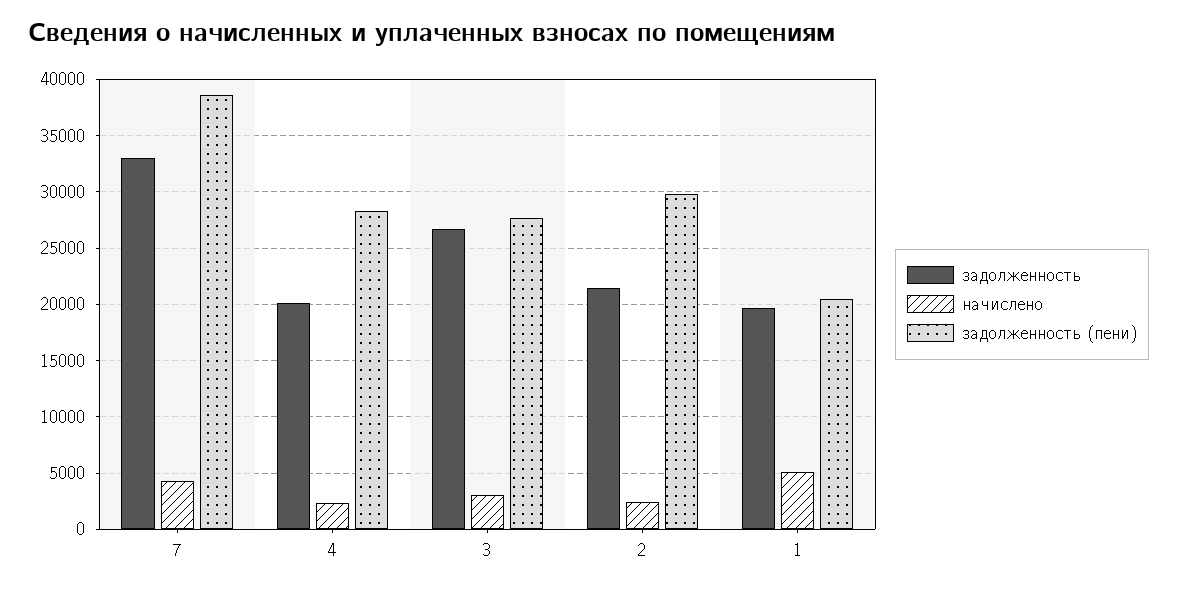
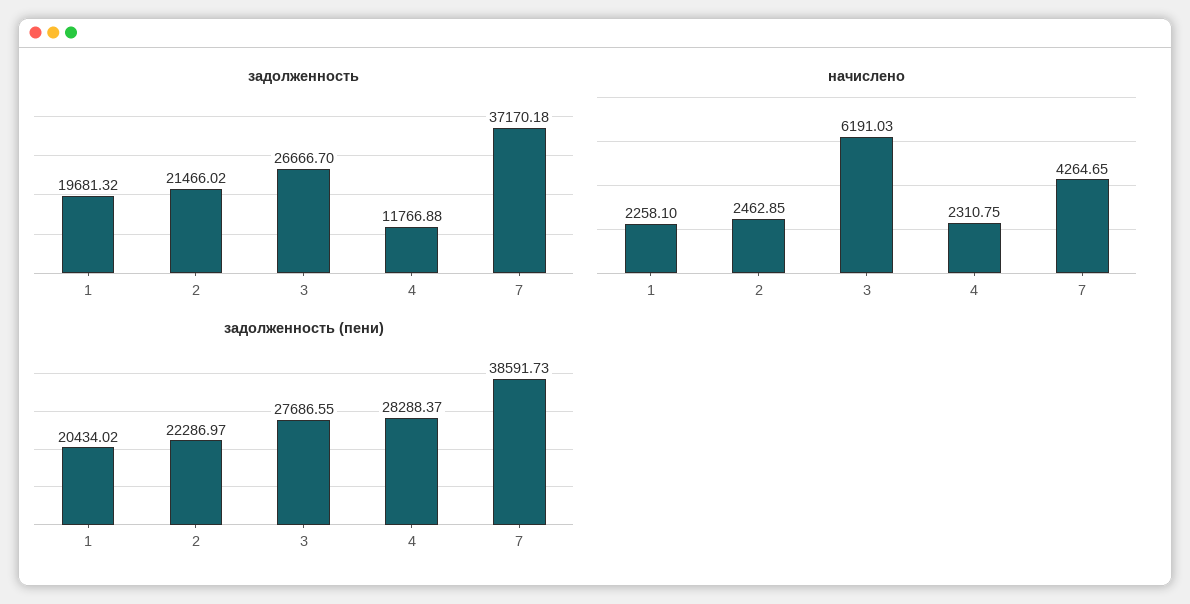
  {
    "задолженность": {
-     "7": 33000,
+     "7": 37170.18,
-     "4": 20000,
+     "4": 11766.88,
      "3": 26666.7,
      "2": 21466.02,
      "1": 19681.32
    },
    "начислено": {
      "7": 4264.65,
      "4": 2310.75,
-     "3": 3000,
+     "3": 6191.03,
      "2": 2462.85,
-     "1": 5000
+     "1": 2258.1
    },
    "задолженность (пени)": {
      "7": 38591.73,
      "4": 28288.37,
      "3": 27686.55,
-     "2": 30000,
+     "2": 22286.97,
      "1": 20434.02
    }
  }

